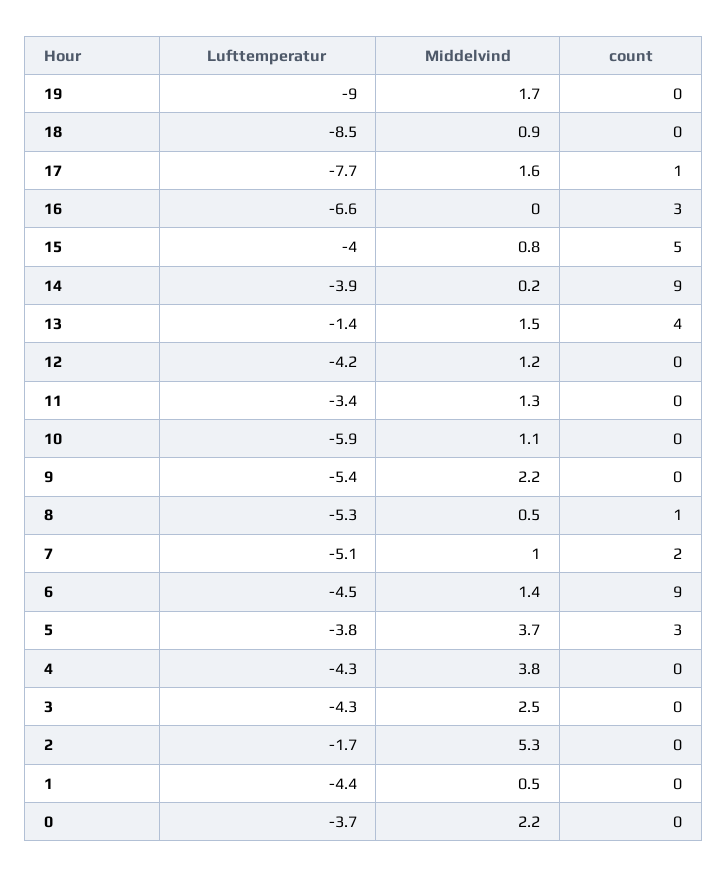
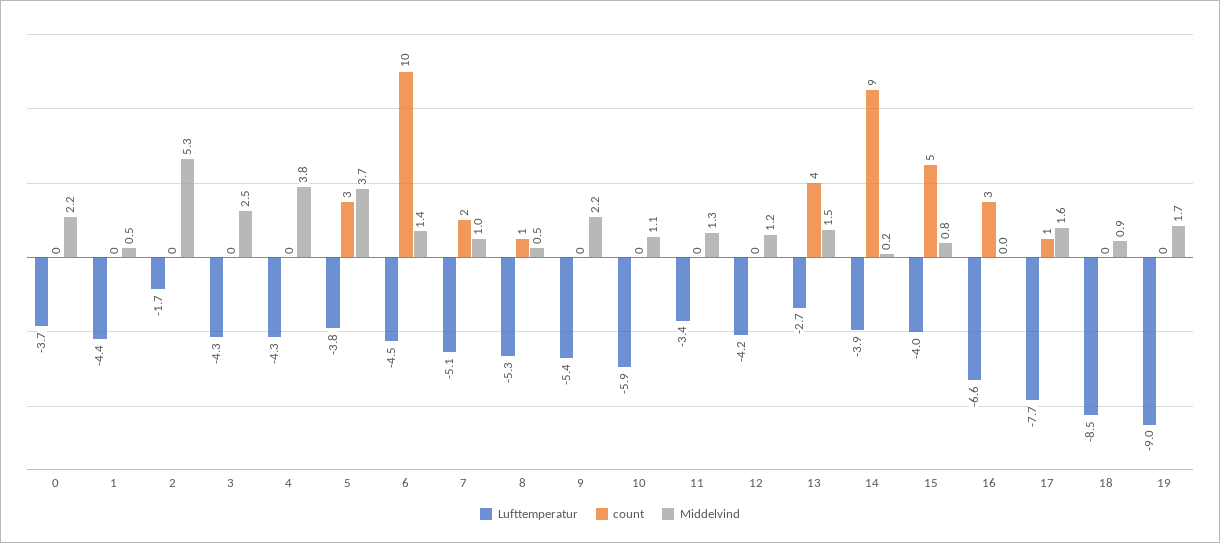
  {
    "Lufttemperatur": {
      "19": -9,
      "18": -8.5,
      "17": -7.7,
      "16": -6.6,
      "15": -4,
      "14": -3.9,
-     "13": -1.4,
+     "13": -2.7,
      "12": -4.2,
      "11": -3.4,
      "10": -5.9,
      "9": -5.4,
      "8": -5.3,
      "7": -5.1,
      "6": -4.5,
      "5": -3.8,
      "4": -4.3,
      "3": -4.3,
      "2": -1.7,
      "1": -4.4,
      "0": -3.7
    },
    "Middelvind": {
      "19": 1.7,
      "18": 0.9,
      "17": 1.6,
      "16": 0,
      "15": 0.8,
      "14": 0.2,
      "13": 1.5,
      "12": 1.2,
      "11": 1.3,
      "10": 1.1,
      "9": 2.2,
      "8": 0.5,
      "7": 1,
      "6": 1.4,
      "5": 3.7,
      "4": 3.8,
      "3": 2.5,
      "2": 5.3,
      "1": 0.5,
      "0": 2.2
    },
    "count": {
      "19": 0,
      "18": 0,
      "17": 1,
      "16": 3,
      "15": 5,
      "14": 9,
      "13": 4,
      "12": 0,
      "11": 0,
      "10": 0,
      "9": 0,
      "8": 1,
      "7": 2,
-     "6": 9,
+     "6": 10,
      "5": 3,
      "4": 0,
      "3": 0,
      "2": 0,
      "1": 0,
      "0": 0
    }
  }

